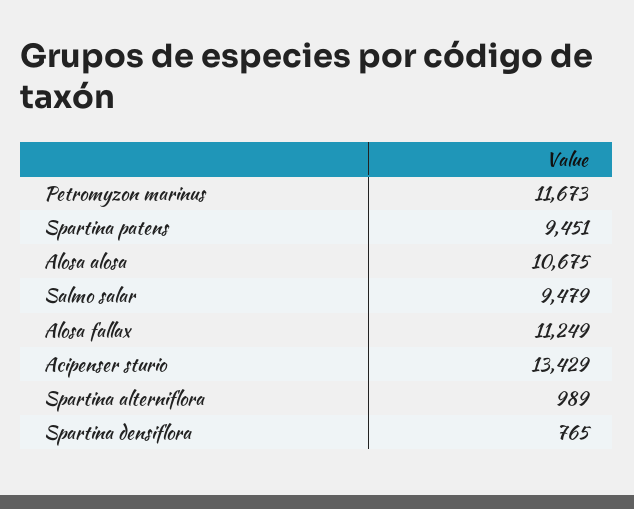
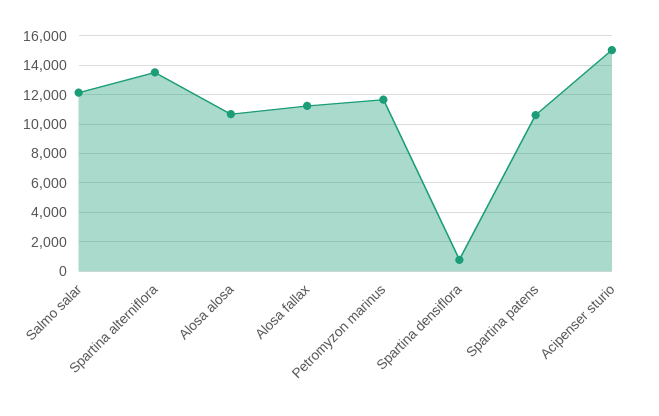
  {
    "Petromyzon marinus": 11673,
-   "Spartina patens": 9451,
+   "Spartina patens": 10500,
    "Alosa alosa": 10675,
-   "Salmo salar": 9479,
+   "Salmo salar": 12000,
    "Alosa fallax": 11249,
-   "Acipenser sturio": 13429,
+   "Acipenser sturio": 15000,
-   "Spartina alterniflora": 989,
+   "Spartina alterniflora": 13500,
    "Spartina densiflora": 765
  }

